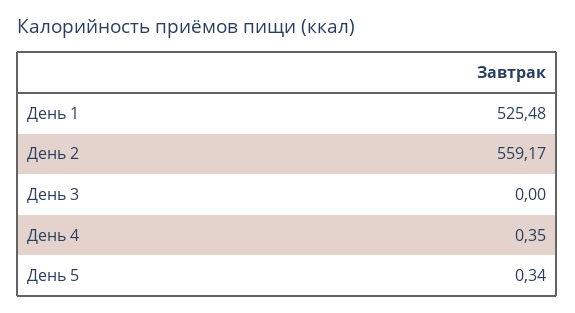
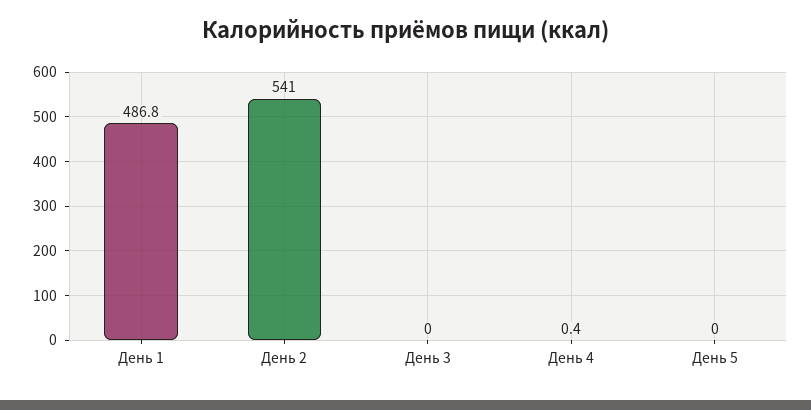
  {
-   "День 1": 525.48,
+   "День 1": 486.8,
-   "День 2": 559.17,
+   "День 2": 541,
    "День 3": 0,
    "День 4": 0.35,
-   "День 5": 0.34
+   "День 5": 0
  }

